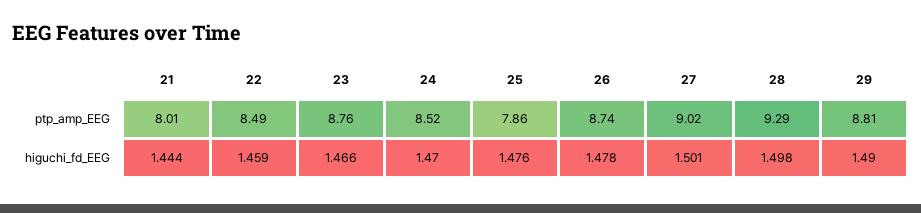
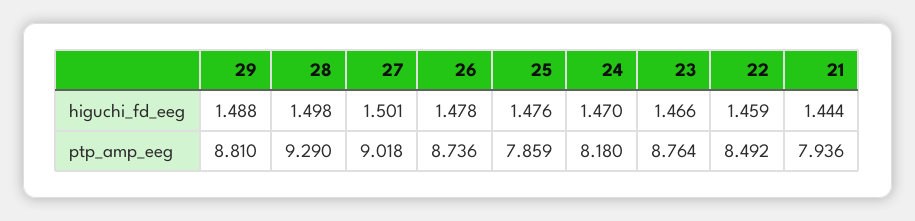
  {
    "21": {
-     "ptp_amp_EEG": 8.01,
+     "ptp_amp_EEG": 7.936,
      "higuchi_fd_EEG": 1.444
    },
    "22": {
      "ptp_amp_EEG": 8.492,
      "higuchi_fd_EEG": 1.459
    },
    "23": {
      "ptp_amp_EEG": 8.764,
      "higuchi_fd_EEG": 1.466
    },
    "24": {
-     "ptp_amp_EEG": 8.52,
+     "ptp_amp_EEG": 8.18,
      "higuchi_fd_EEG": 1.47
    },
    "25": {
      "ptp_amp_EEG": 7.859,
      "higuchi_fd_EEG": 1.476
    },
    "26": {
      "ptp_amp_EEG": 8.736,
      "higuchi_fd_EEG": 1.478
    },
    "27": {
      "ptp_amp_EEG": 9.018,
      "higuchi_fd_EEG": 1.501
    },
    "28": {
      "ptp_amp_EEG": 9.29,
      "higuchi_fd_EEG": 1.498
    },
    "29": {
      "ptp_amp_EEG": 8.81,
-     "higuchi_fd_EEG": 1.49
+     "higuchi_fd_EEG": 1.488
    }
  }

